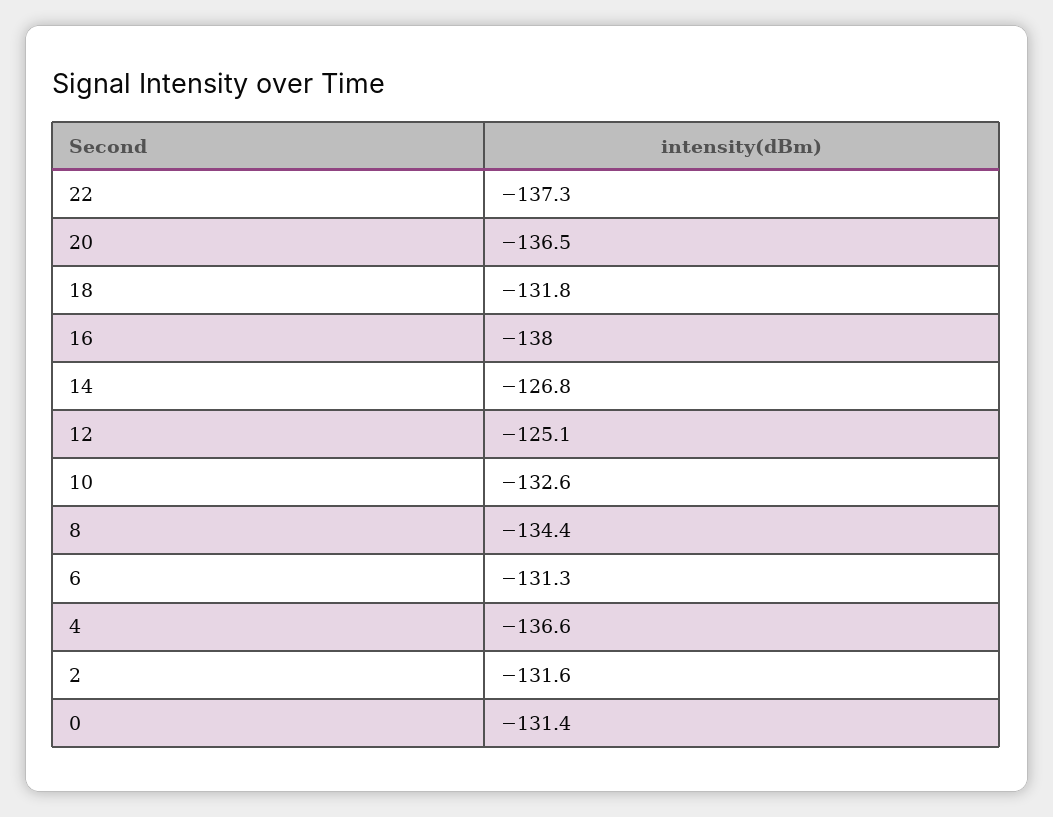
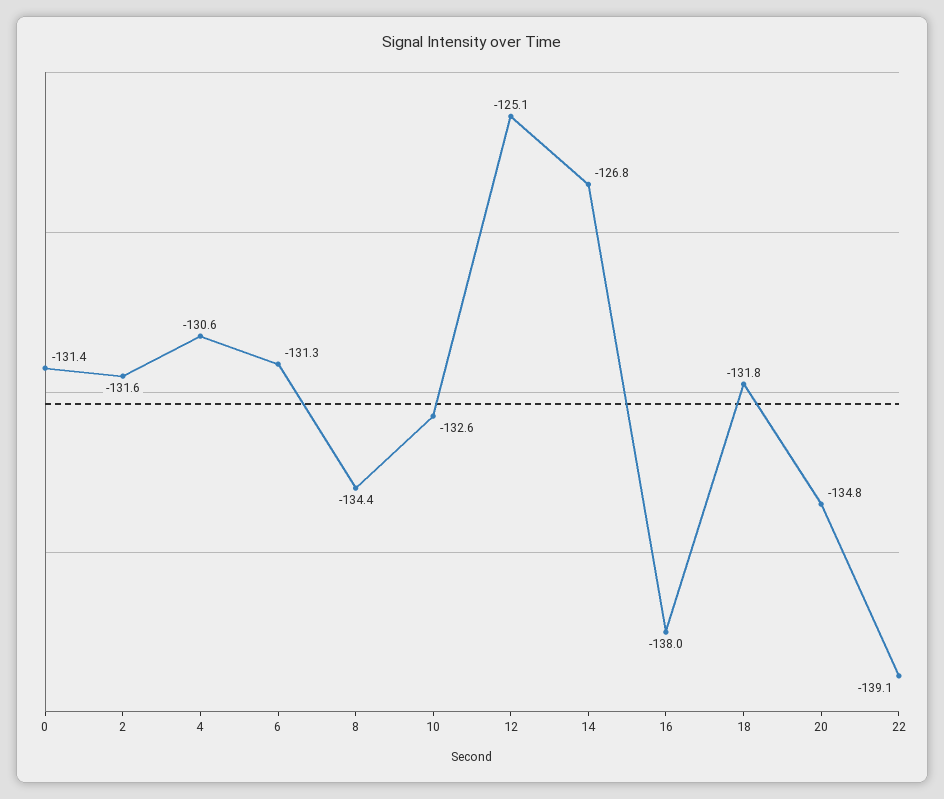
  {
-   "22": -137.3,
+   "22": -139.1,
-   "20": -136.5,
+   "20": -134.8,
    "18": -131.8,
    "16": -138,
    "14": -126.8,
    "12": -125.1,
    "10": -132.6,
    "8": -134.4,
    "6": -131.3,
-   "4": -136.6,
+   "4": -130.6,
    "2": -131.6,
    "0": -131.4
  }

